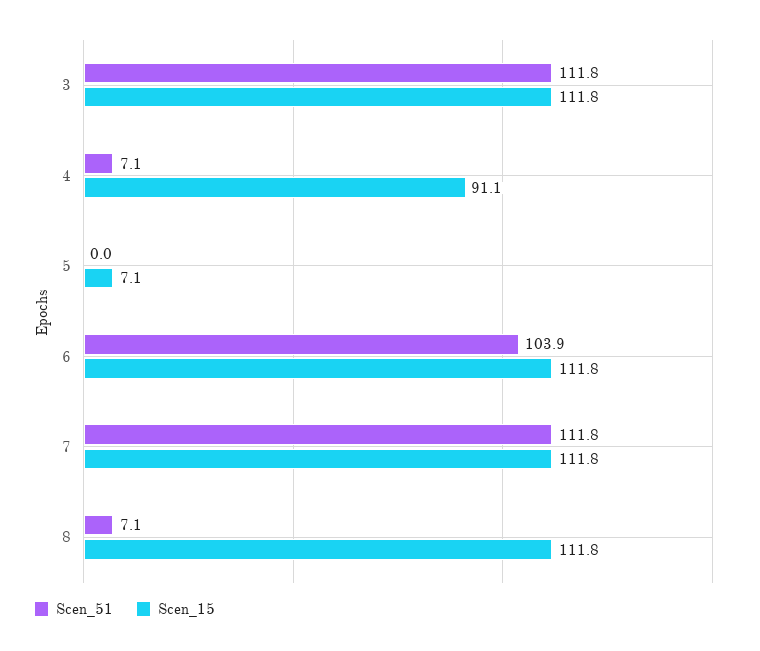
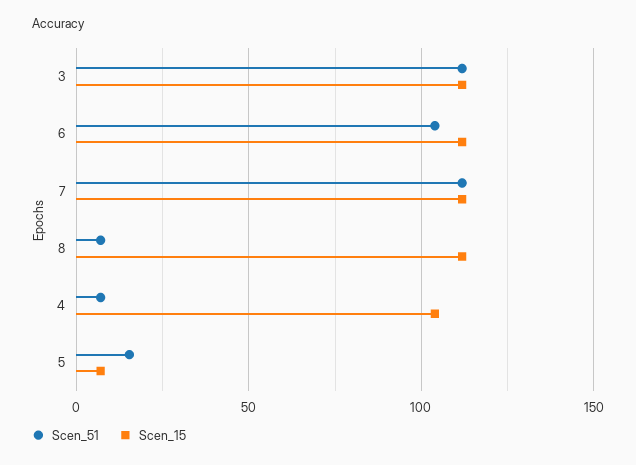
  {
    "Scen_51": {
      "3": 111.8,
      "4": 7.1,
-     "5": 0,
+     "5": 15,
      "6": 103.9,
      "7": 111.8,
      "8": 7.1
    },
    "Scen_15": {
      "3": 111.8,
-     "4": 91.1,
+     "4": 105,
      "5": 7.1,
      "6": 111.8,
      "7": 111.8,
      "8": 111.8
    }
  }

